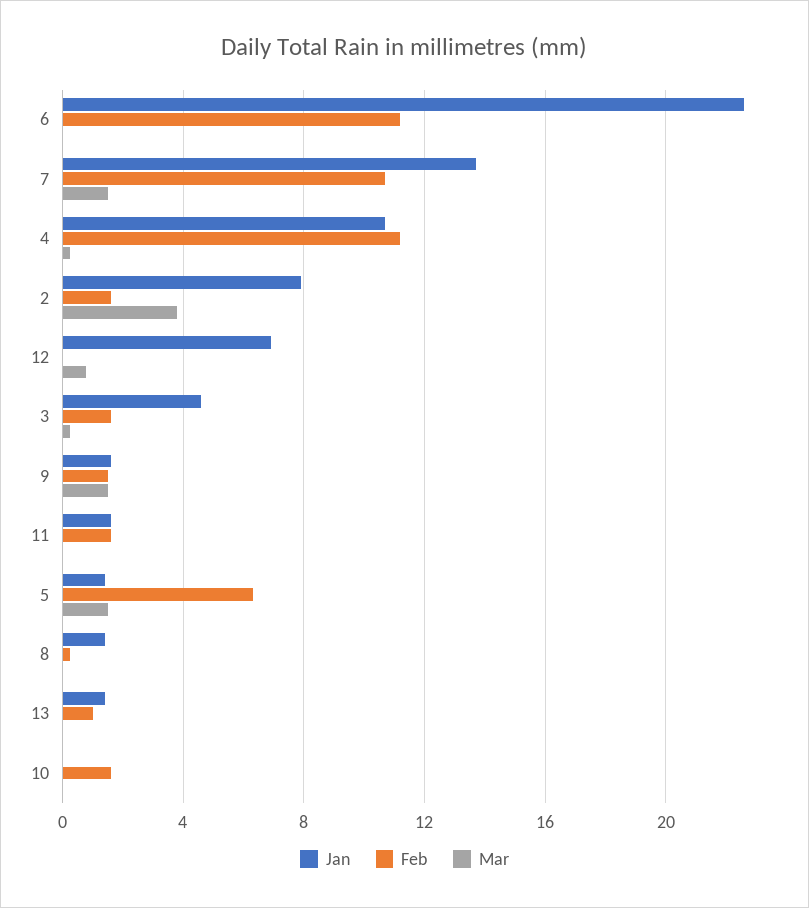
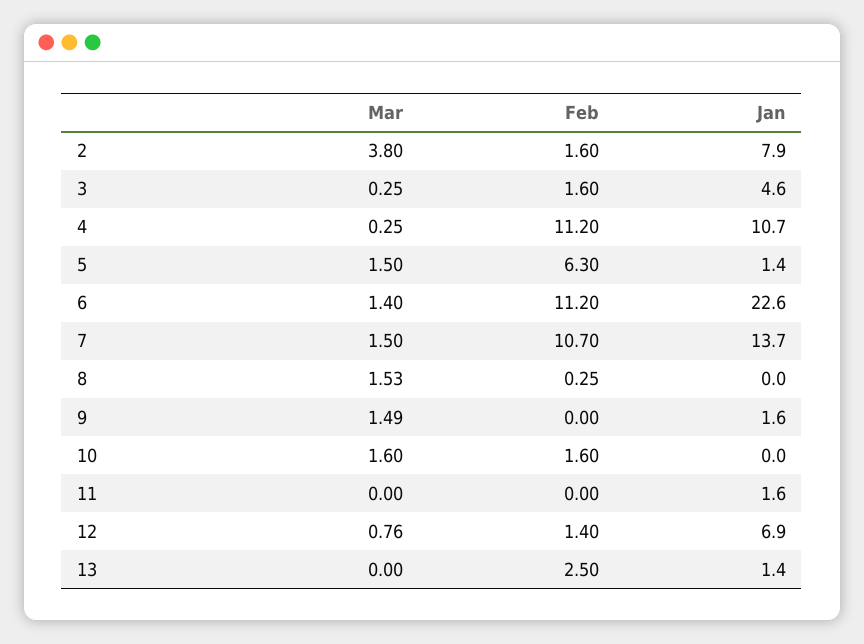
  {
    "Jan": {
      "6": 22.6,
      "7": 13.7,
      "4": 10.7,
      "2": 7.9,
      "12": 6.9,
      "3": 4.6,
      "9": 1.6,
      "11": 1.6,
      "5": 1.4,
-     "8": 1.5,
+     "8": 0,
      "13": 1.4,
      "10": 0
    },
    "Feb": {
      "6": 11.2,
      "7": 10.7,
      "4": 11.2,
      "2": 1.6,
-     "12": 0,
+     "12": 1.4,
      "3": 1.6,
-     "9": 1.5,
+     "9": 0,
-     "11": 1.5,
+     "11": 0,
      "5": 6.3,
      "8": 0.25,
-     "13": 1,
+     "13": 2.5,
      "10": 1.6
    },
    "Mar": {
-     "6": 0,
+     "6": 1.4,
      "7": 1.5,
      "4": 0.25,
      "2": 3.8,
      "12": 0.76,
      "3": 0.25,
      "9": 1.49,
      "11": 0,
      "5": 1.5,
-     "8": 0,
+     "8": 1.53,
      "13": 0,
-     "10": 0
+     "10": 1.6
    }
  }

